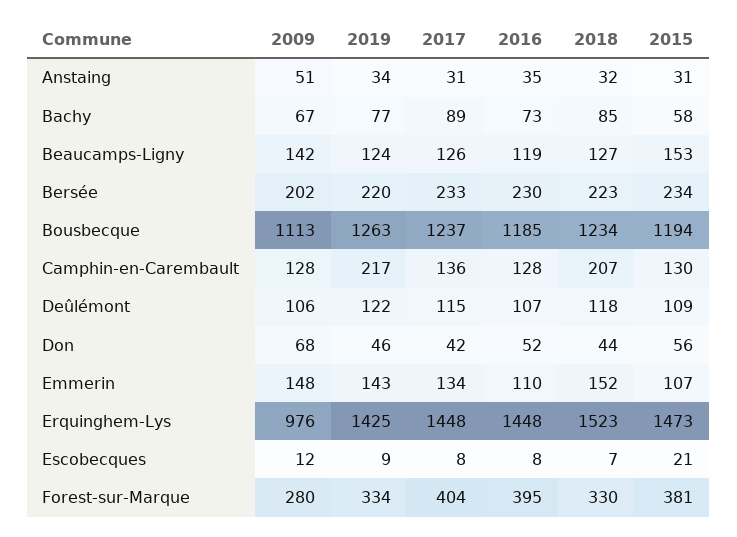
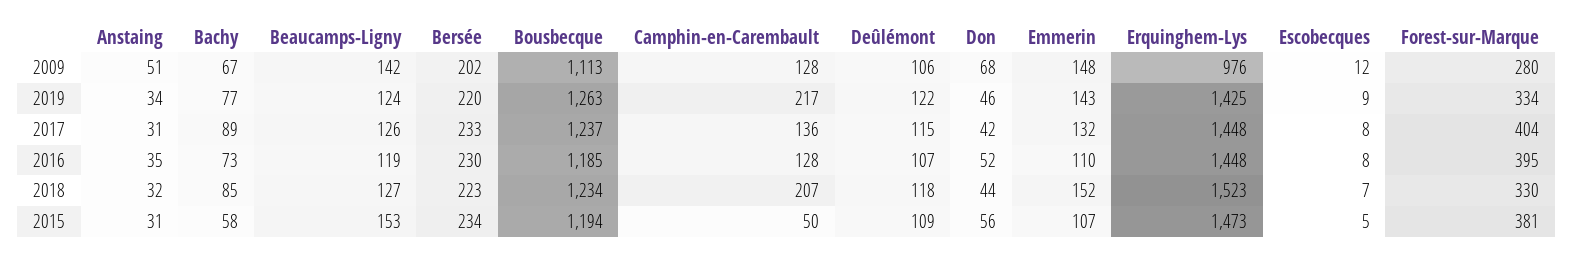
  {
    "2009": {
      "Anstaing": 51,
      "Bachy": 67,
      "Beaucamps-Ligny": 142,
      "Bersée": 202,
      "Bousbecque": 1113,
      "Camphin-en-Carembault": 128,
      "Deûlémont": 106,
      "Don": 68,
      "Emmerin": 148,
      "Erquinghem-Lys": 976,
      "Escobecques": 12,
      "Forest-sur-Marque": 280
    },
    "2019": {
      "Anstaing": 34,
      "Bachy": 77,
      "Beaucamps-Ligny": 124,
      "Bersée": 220,
      "Bousbecque": 1263,
      "Camphin-en-Carembault": 217,
      "Deûlémont": 122,
      "Don": 46,
      "Emmerin": 143,
      "Erquinghem-Lys": 1425,
      "Escobecques": 9,
      "Forest-sur-Marque": 334
    },
    "2017": {
      "Anstaing": 31,
      "Bachy": 89,
      "Beaucamps-Ligny": 126,
      "Bersée": 233,
      "Bousbecque": 1237,
      "Camphin-en-Carembault": 136,
      "Deûlémont": 115,
      "Don": 42,
-     "Emmerin": 134,
+     "Emmerin": 132,
      "Erquinghem-Lys": 1448,
      "Escobecques": 8,
      "Forest-sur-Marque": 404
    },
    "2016": {
      "Anstaing": 35,
      "Bachy": 73,
      "Beaucamps-Ligny": 119,
      "Bersée": 230,
      "Bousbecque": 1185,
      "Camphin-en-Carembault": 128,
      "Deûlémont": 107,
      "Don": 52,
      "Emmerin": 110,
      "Erquinghem-Lys": 1448,
      "Escobecques": 8,
      "Forest-sur-Marque": 395
    },
    "2018": {
      "Anstaing": 32,
      "Bachy": 85,
      "Beaucamps-Ligny": 127,
      "Bersée": 223,
      "Bousbecque": 1234,
      "Camphin-en-Carembault": 207,
      "Deûlémont": 118,
      "Don": 44,
      "Emmerin": 152,
      "Erquinghem-Lys": 1523,
      "Escobecques": 7,
      "Forest-sur-Marque": 330
    },
    "2015": {
      "Anstaing": 31,
      "Bachy": 58,
      "Beaucamps-Ligny": 153,
      "Bersée": 234,
      "Bousbecque": 1194,
-     "Camphin-en-Carembault": 130,
+     "Camphin-en-Carembault": 50,
      "Deûlémont": 109,
      "Don": 56,
      "Emmerin": 107,
      "Erquinghem-Lys": 1473,
-     "Escobecques": 21,
+     "Escobecques": 5,
      "Forest-sur-Marque": 381
    }
  }

